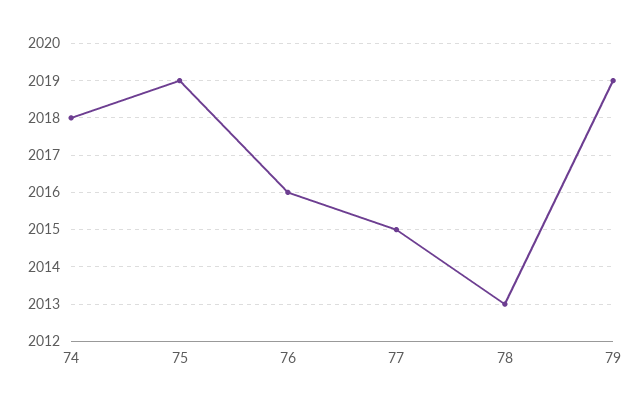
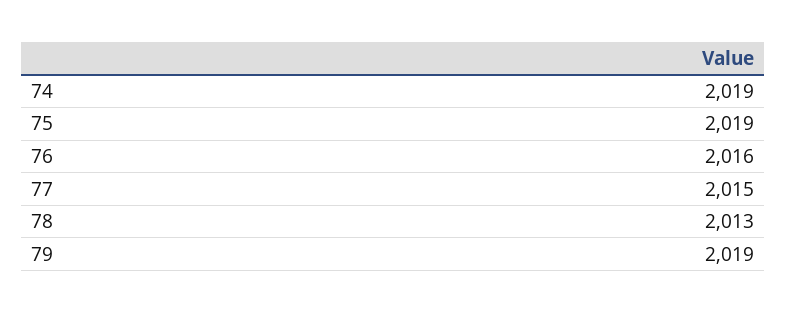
  {
-   "74": 2018,
+   "74": 2019,
    "75": 2019,
    "76": 2016,
    "77": 2015,
    "78": 2013,
    "79": 2019
  }

